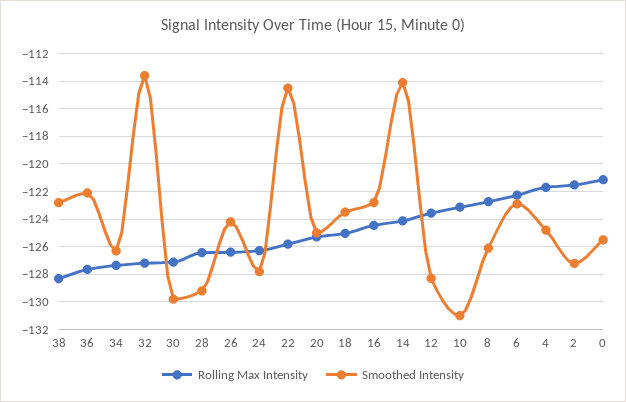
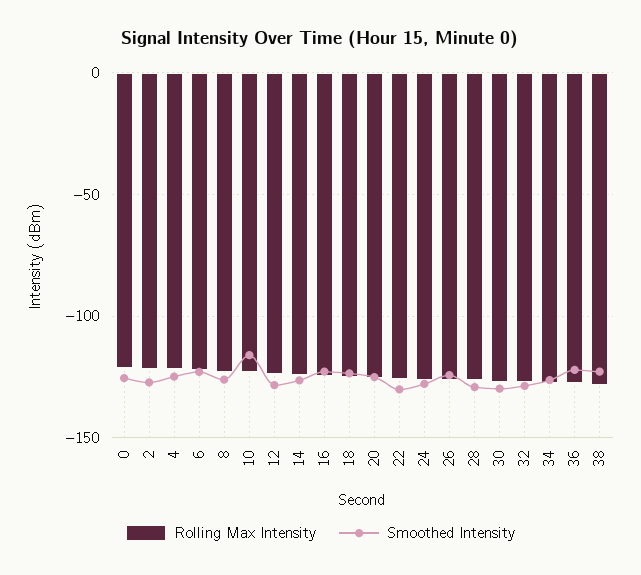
  {
    "Rolling Max Intensity": {
      "38": -128.5,
      "36": -127.5,
      "34": -127.5,
      "32": -127,
      "30": -127,
      "28": -126.5,
      "26": -126.5,
      "24": -126.5,
      "22": -126,
      "20": -125.5,
      "18": -125,
      "16": -124.5,
      "14": -124,
      "12": -123.5,
      "10": -123,
      "8": -122.5,
      "6": -122.5,
      "4": -121.5,
      "2": -121.5,
      "0": -121
    },
    "Smoothed Intensity": {
      "38": -123,
      "36": -122,
      "34": -126.5,
-     "32": -113.5,
+     "32": -130,
      "30": -130,
      "28": -129,
      "26": -124,
      "24": -128,
-     "22": -114.5,
+     "22": -130,
      "20": -125,
      "18": -123.5,
      "16": -123,
-     "14": -114,
+     "14": -125,
      "12": -128.5,
-     "10": -131,
+     "10": -115,
      "8": -126,
      "6": -123,
      "4": -125,
      "2": -127,
      "0": -125.5
    }
  }

